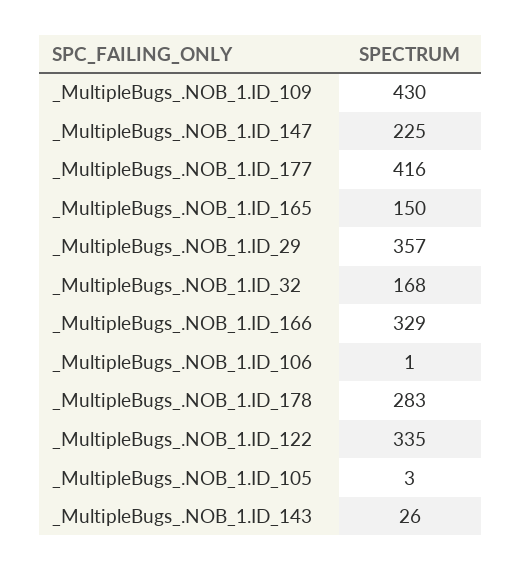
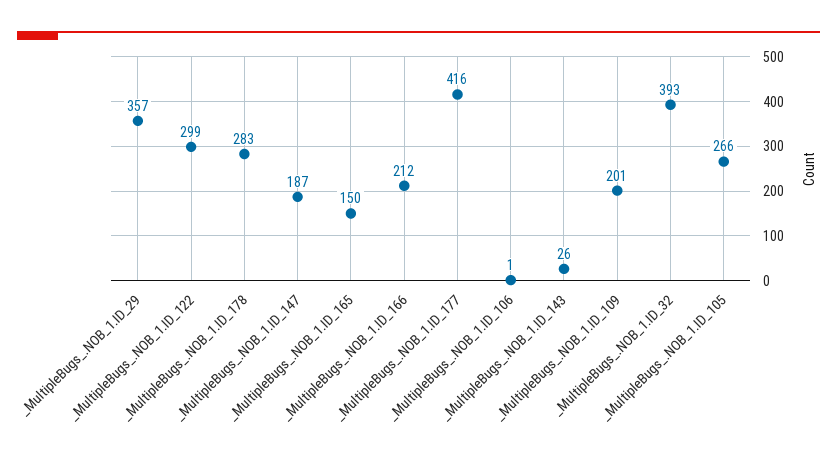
  {
-   "_MultipleBugs_.NOB_1.ID_109": 430,
+   "_MultipleBugs_.NOB_1.ID_109": 201,
-   "_MultipleBugs_.NOB_1.ID_147": 225,
+   "_MultipleBugs_.NOB_1.ID_147": 187,
    "_MultipleBugs_.NOB_1.ID_177": 416,
    "_MultipleBugs_.NOB_1.ID_165": 150,
    "_MultipleBugs_.NOB_1.ID_29": 357,
-   "_MultipleBugs_.NOB_1.ID_32": 168,
+   "_MultipleBugs_.NOB_1.ID_32": 393,
-   "_MultipleBugs_.NOB_1.ID_166": 329,
+   "_MultipleBugs_.NOB_1.ID_166": 212,
    "_MultipleBugs_.NOB_1.ID_106": 1,
    "_MultipleBugs_.NOB_1.ID_178": 283,
-   "_MultipleBugs_.NOB_1.ID_122": 335,
+   "_MultipleBugs_.NOB_1.ID_122": 299,
-   "_MultipleBugs_.NOB_1.ID_105": 3,
+   "_MultipleBugs_.NOB_1.ID_105": 266,
    "_MultipleBugs_.NOB_1.ID_143": 26
  }

